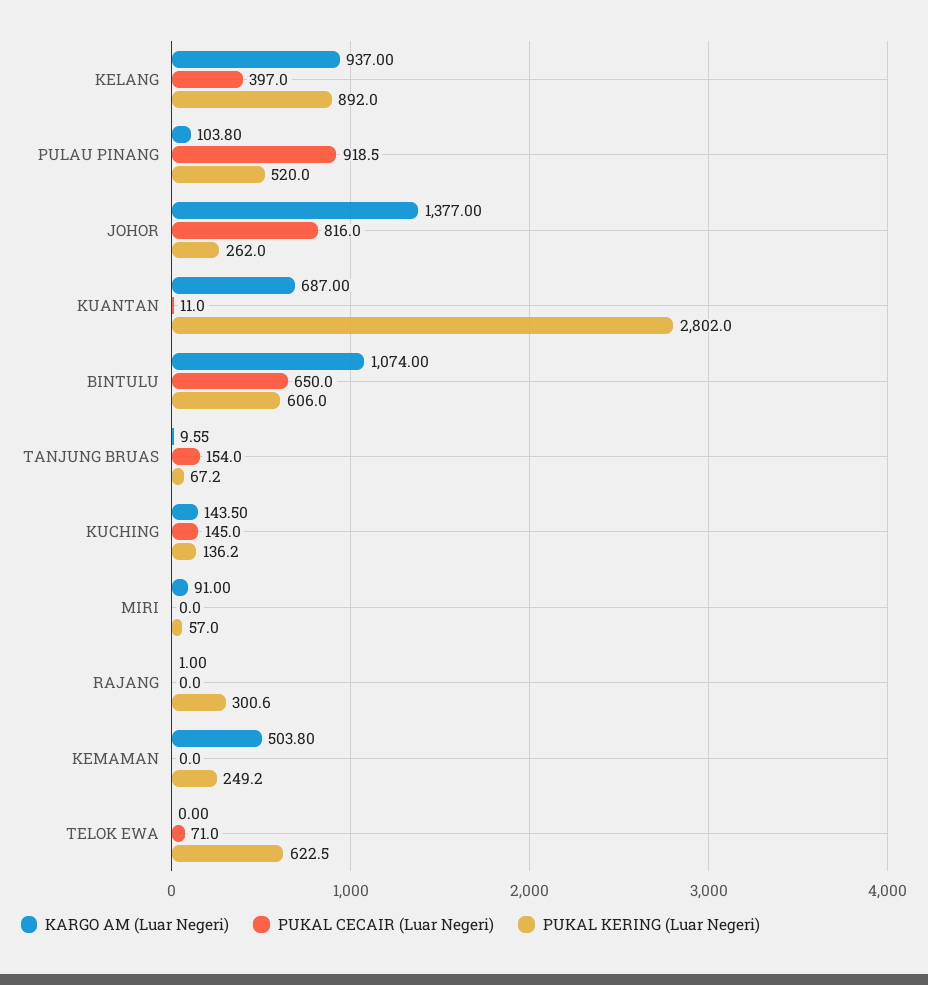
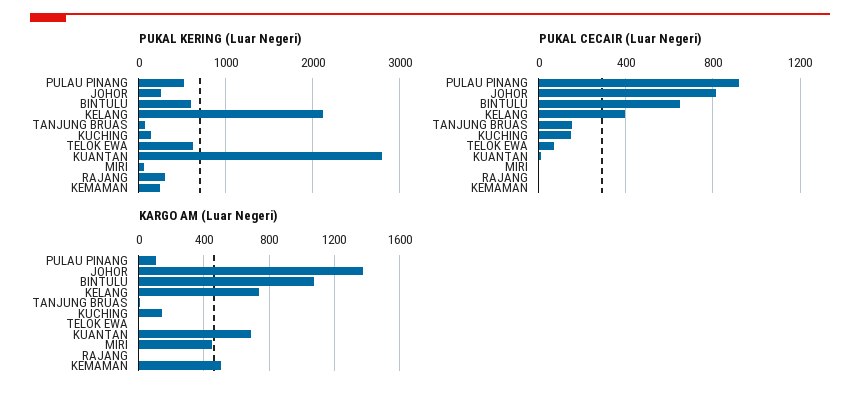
  {
    "KARGO AM (Luar Negeri)": {
-     "KELANG": 937,
+     "KELANG": 750,
      "PULAU PINANG": 103.8,
      "JOHOR": 1377,
      "KUANTAN": 687,
      "BINTULU": 1074,
      "TANJUNG BRUAS": 9.55,
      "KUCHING": 143.5,
-     "MIRI": 91,
+     "MIRI": 450,
      "RAJANG": 1,
      "KEMAMAN": 503.8,
      "TELOK EWA": 0
    },
    "PUKAL CECAIR (Luar Negeri)": {
      "KELANG": 397,
      "PULAU PINANG": 918.5,
      "JOHOR": 816,
      "KUANTAN": 11,
      "BINTULU": 650,
      "TANJUNG BRUAS": 154,
      "KUCHING": 145,
      "MIRI": 0,
      "RAJANG": 0,
      "KEMAMAN": 0,
      "TELOK EWA": 71
    },
    "PUKAL KERING (Luar Negeri)": {
-     "KELANG": 892,
+     "KELANG": 2100,
      "PULAU PINANG": 520,
      "JOHOR": 262,
      "KUANTAN": 2802,
      "BINTULU": 606,
      "TANJUNG BRUAS": 67.2,
      "KUCHING": 136.2,
      "MIRI": 57,
      "RAJANG": 300.6,
      "KEMAMAN": 249.2,
      "TELOK EWA": 622.5
    }
  }

